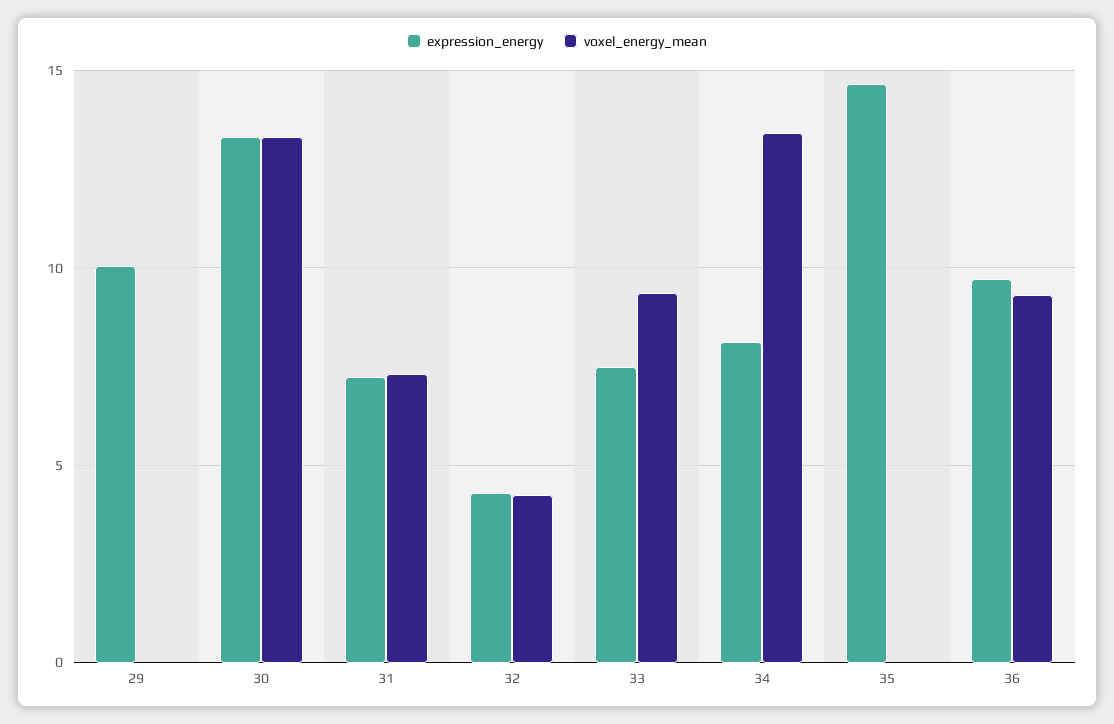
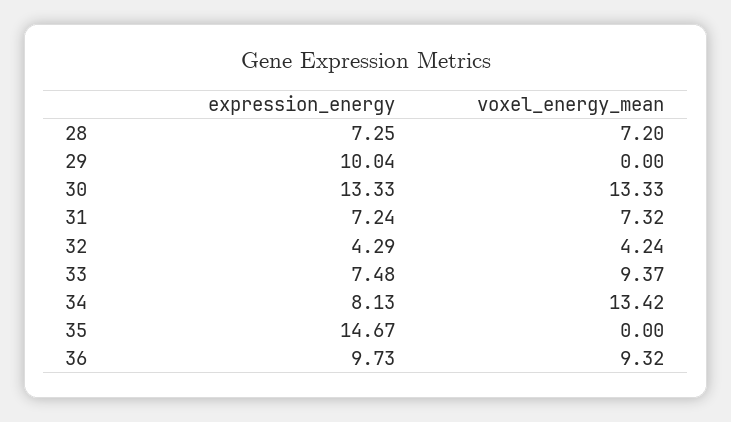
  {
    "expression_energy": {
      "29": 10.04,
      "30": 13.33,
      "31": 7.24,
      "32": 4.29,
      "33": 7.48,
      "34": 8.13,
      "35": 14.67,
-     "36": 9.73
+     "36": 9.73,
+     "28": 7.25
    },
    "voxel_energy_mean": {
      "29": 0,
      "30": 13.33,
      "31": 7.32,
      "32": 4.24,
      "33": 9.37,
      "34": 13.42,
      "35": 0,
-     "36": 9.32
+     "36": 9.32,
+     "28": 7.2
    }
  }

